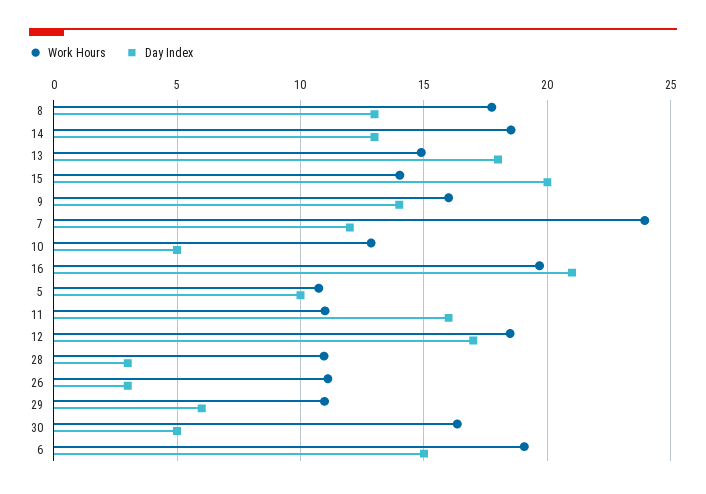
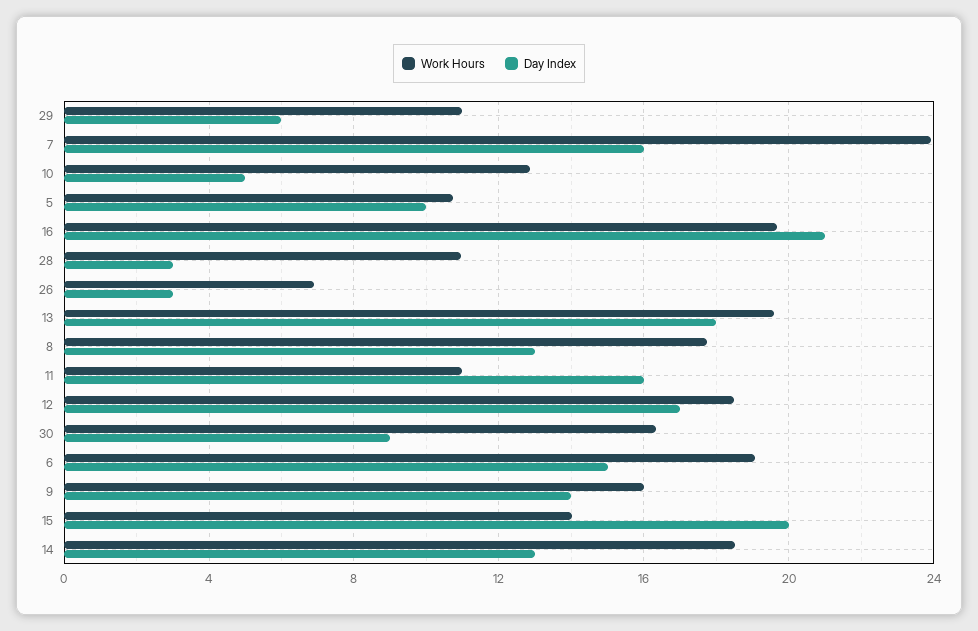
  {
    "Work Hours": {
      "8": 18,
      "14": 18.5,
-     "13": 15,
+     "13": 19.5,
      "15": 14,
      "9": 16,
      "7": 24,
      "10": 13,
      "16": 19.5,
      "5": 10.5,
      "11": 11,
      "12": 18.5,
      "28": 11,
-     "26": 11,
+     "26": 7,
      "29": 11,
      "30": 16.5,
      "6": 19
    },
    "Day Index": {
      "8": 13,
      "14": 13,
      "13": 18,
      "15": 20,
      "9": 14,
-     "7": 12,
+     "7": 16,
      "10": 5,
      "16": 21,
      "5": 10,
      "11": 16,
      "12": 17,
      "28": 3,
      "26": 3,
      "29": 6,
-     "30": 5,
+     "30": 9,
      "6": 15
    }
  }

